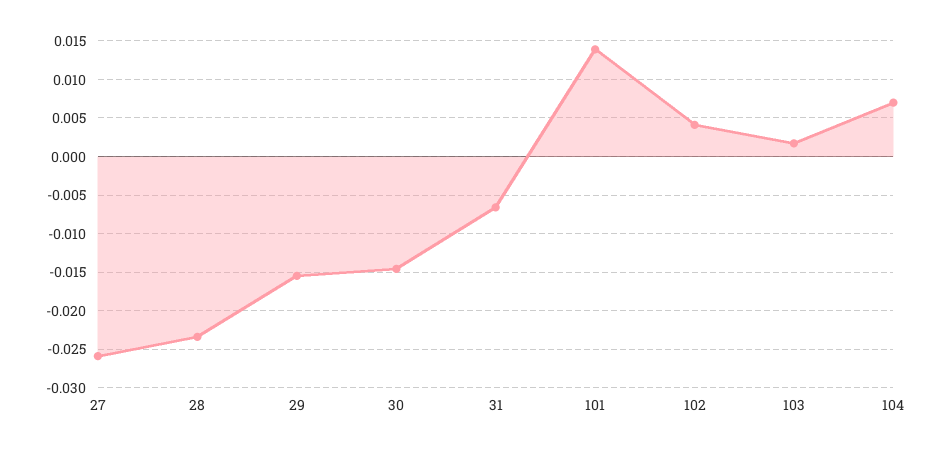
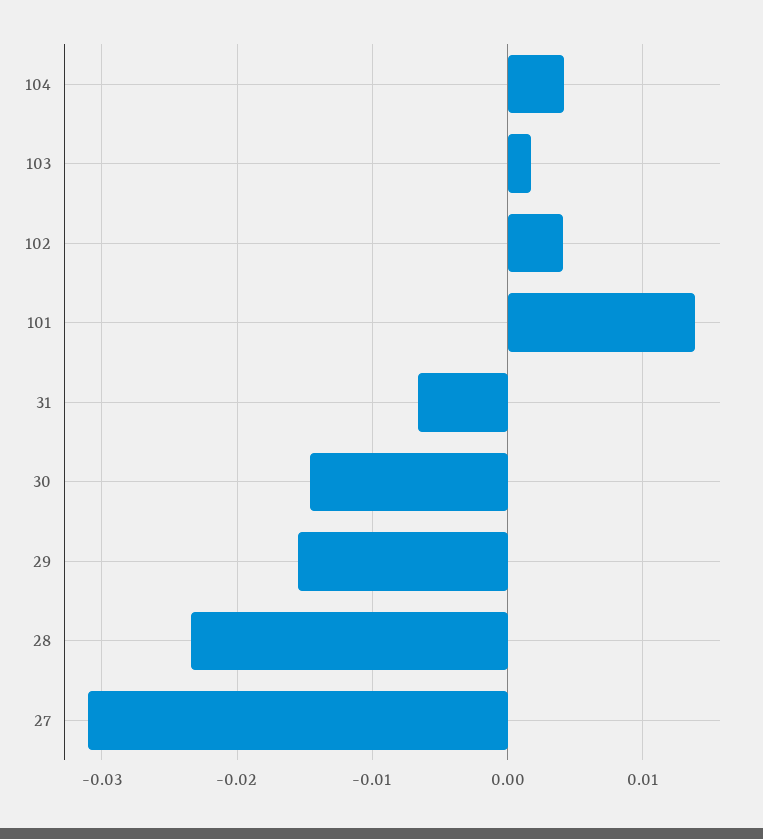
  {
-   "27": -0.026,
+   "27": -0.031,
    "28": -0.023,
    "29": -0.016,
    "30": -0.015,
    "31": -0.007,
    "101": 0.014,
    "102": 0.004,
    "103": 0.002,
-   "104": 0.007
+   "104": 0.004
  }

